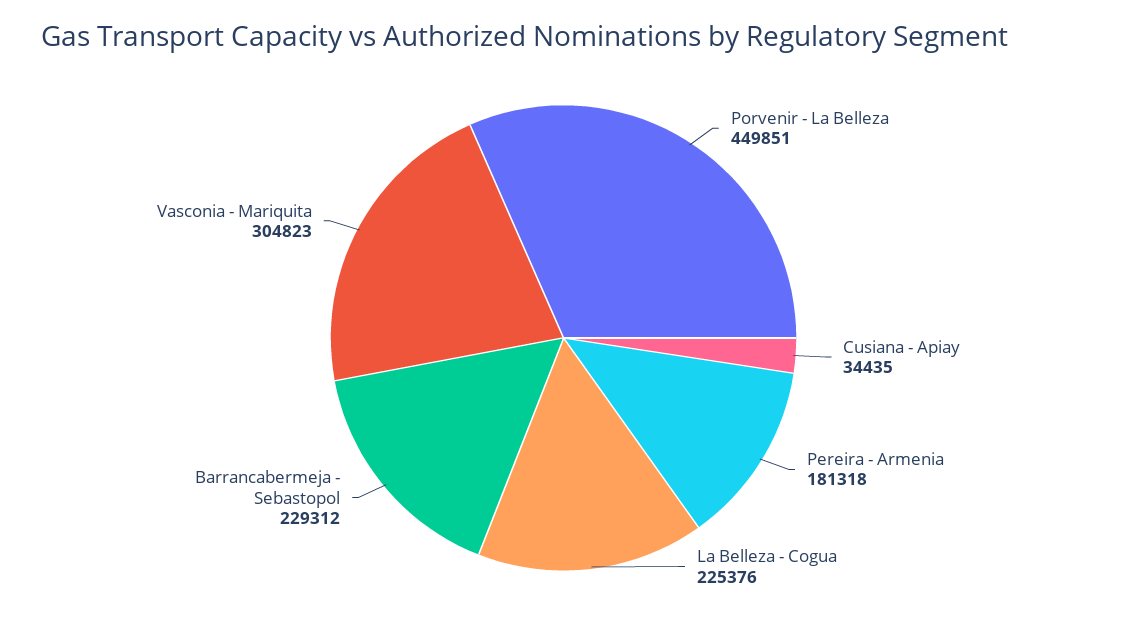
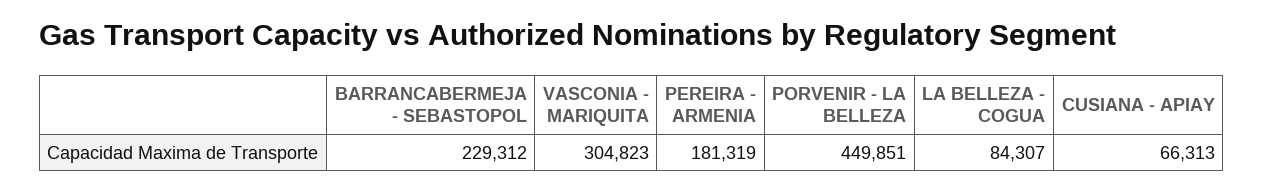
  {
    "Porvenir - La Belleza": 449851,
-   "Cusiana - Apiay": 34435,
+   "Cusiana - Apiay": 66313,
-   "Pereira - Armenia": 181318,
+   "Pereira - Armenia": 181319,
-   "La Belleza - Cogua": 225376,
+   "La Belleza - Cogua": 84307,
    "Barrancabermeja - Sebastopol": 229312,
    "Vasconia - Mariquita": 304823
  }

